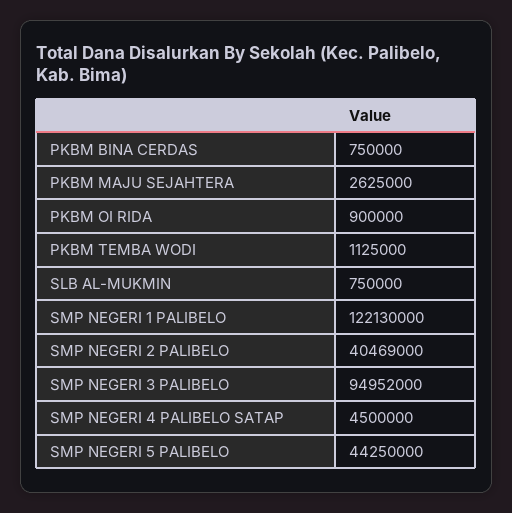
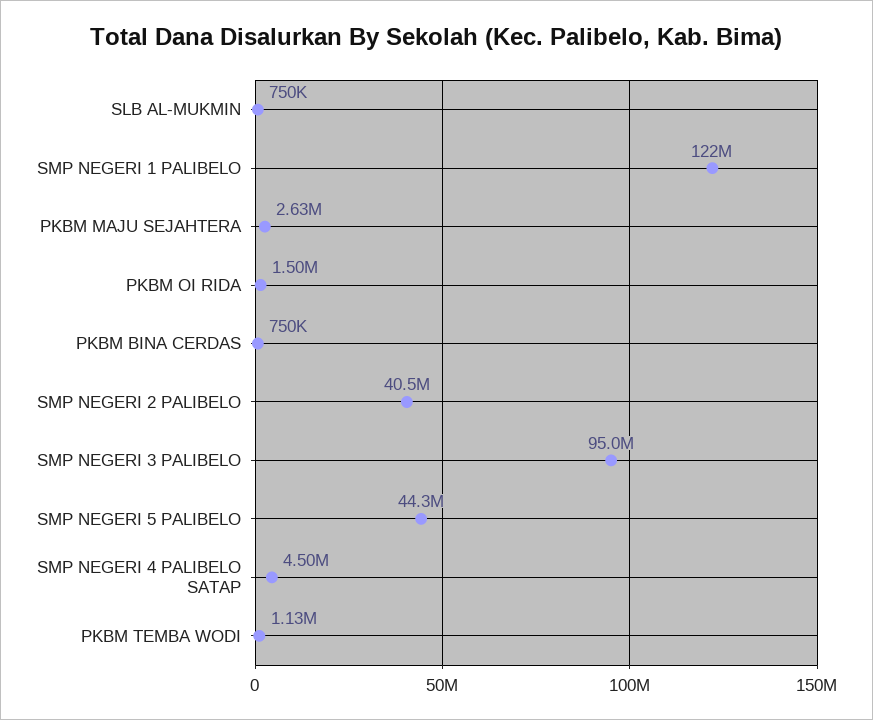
  {
    "PKBM BINA CERDAS": 750000,
    "PKBM MAJU SEJAHTERA": 2625000,
-   "PKBM OI RIDA": 900000,
+   "PKBM OI RIDA": 1500000,
    "PKBM TEMBA WODI": 1125000,
    "SLB AL-MUKMIN": 750000,
    "SMP NEGERI 1 PALIBELO": 122130000,
    "SMP NEGERI 2 PALIBELO": 40469000,
    "SMP NEGERI 3 PALIBELO": 94952000,
    "SMP NEGERI 4 PALIBELO SATAP": 4500000,
    "SMP NEGERI 5 PALIBELO": 44250000
  }

